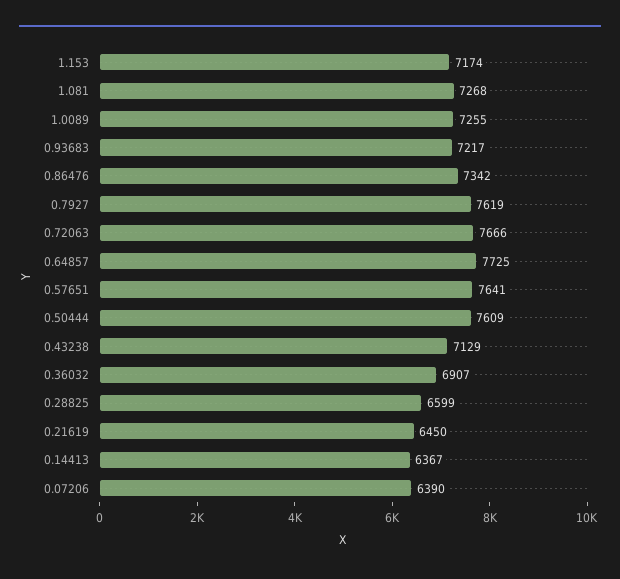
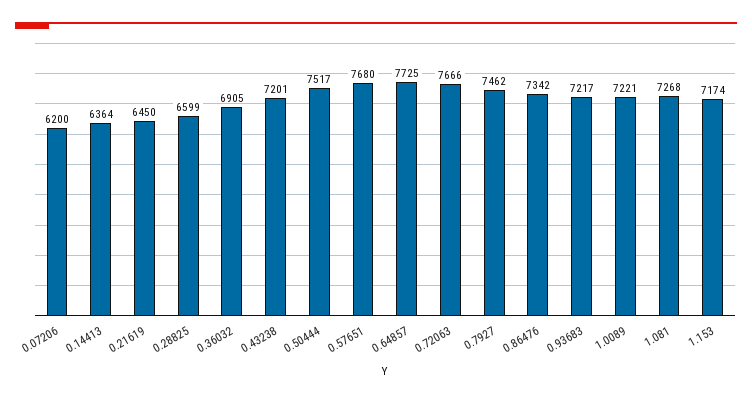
  {
    "1.153": 7174,
    "1.081": 7268,
-   "1.0089": 7255,
+   "1.0089": 7221,
    "0.93683": 7217,
    "0.86476": 7342,
-   "0.7927": 7619,
+   "0.7927": 7462,
    "0.72063": 7666,
    "0.64857": 7725,
-   "0.57651": 7641,
+   "0.57651": 7680,
-   "0.50444": 7609,
+   "0.50444": 7517,
-   "0.43238": 7129,
+   "0.43238": 7201,
-   "0.36032": 6907,
+   "0.36032": 6905,
    "0.28825": 6599,
    "0.21619": 6450,
-   "0.14413": 6367,
+   "0.14413": 6364,
-   "0.07206": 6390
+   "0.07206": 6200
  }

